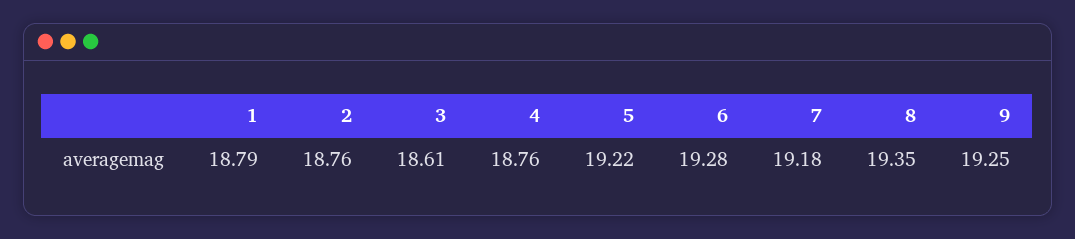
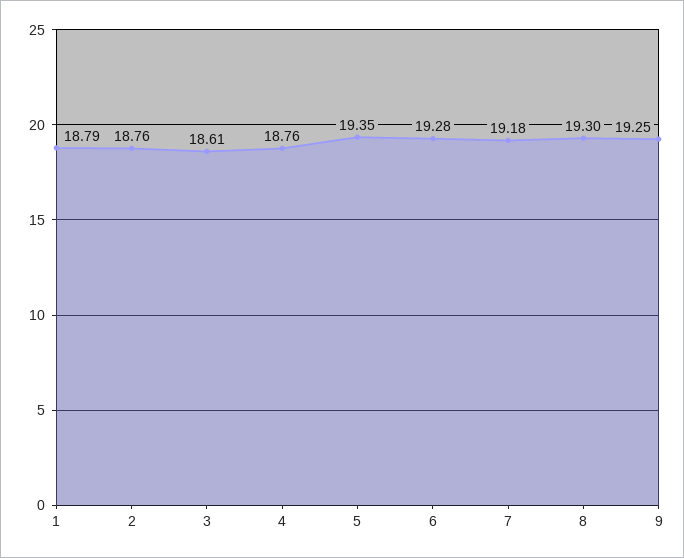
  {
    "1": 18.79,
    "2": 18.76,
    "3": 18.61,
    "4": 18.76,
-   "5": 19.22,
+   "5": 19.35,
    "6": 19.28,
    "7": 19.18,
-   "8": 19.35,
+   "8": 19.3,
    "9": 19.25
  }

